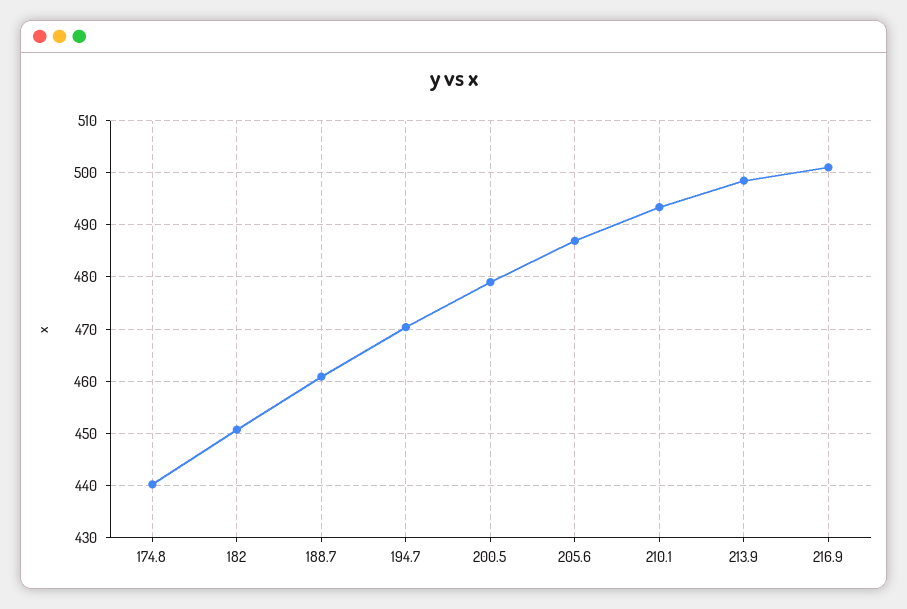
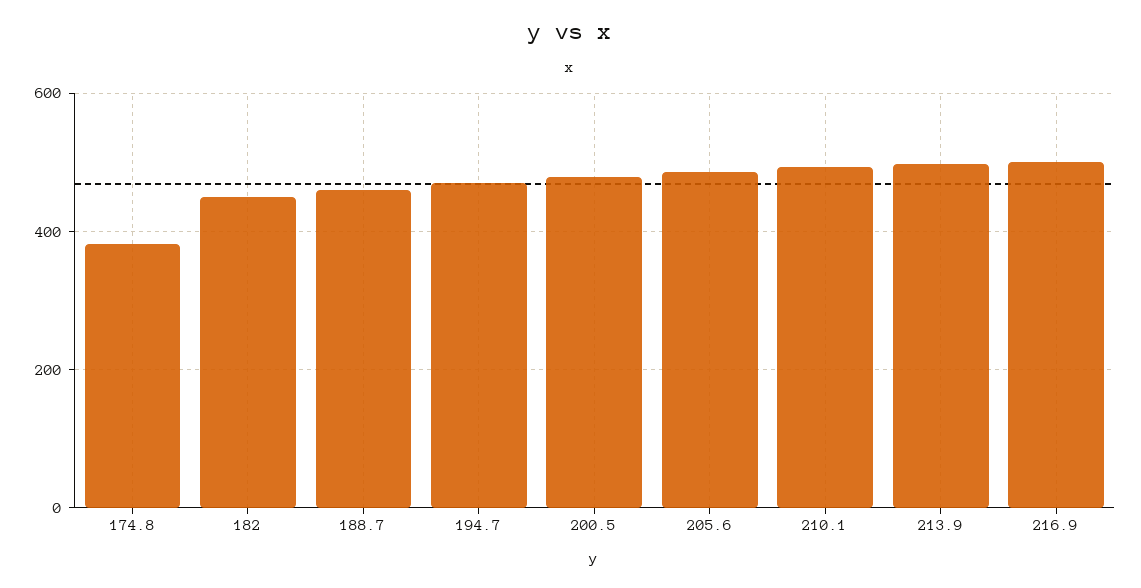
  {
-   "174.8": 440,
+   "174.8": 380,
    "182": 450,
    "188.7": 460,
    "194.7": 470,
    "200.5": 480,
    "205.6": 486,
    "210.1": 494,
    "213.9": 498,
    "216.9": 502
  }

